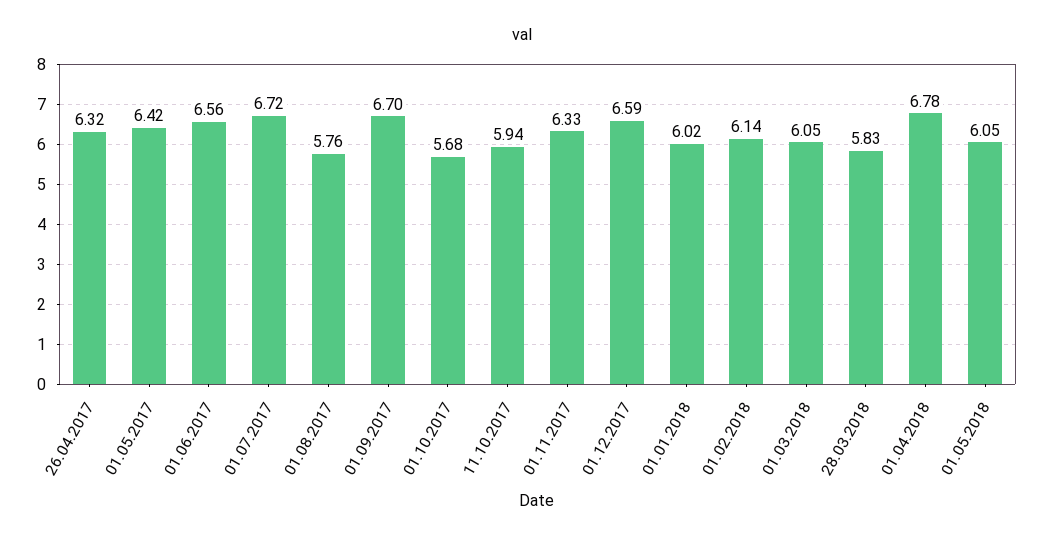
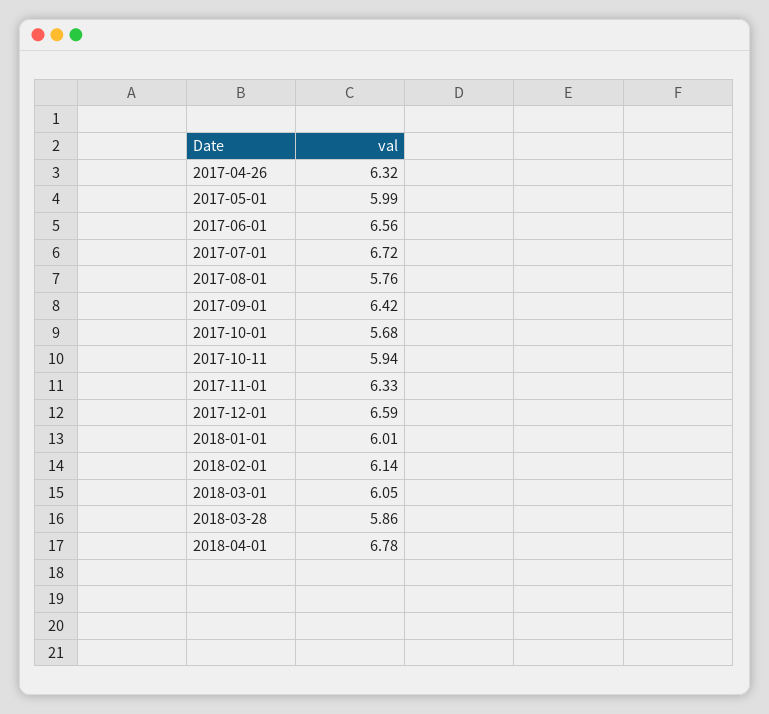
  {
    "26.04.2017": 6.32,
-   "01.05.2017": 6.42,
+   "01.05.2017": 5.99,
    "01.06.2017": 6.56,
    "01.07.2017": 6.72,
    "01.08.2017": 5.76,
-   "01.09.2017": 6.7,
+   "01.09.2017": 6.42,
    "01.10.2017": 5.68,
    "11.10.2017": 5.94,
    "01.11.2017": 6.33,
    "01.12.2017": 6.59,
-   "01.01.2018": 6.02,
+   "01.01.2018": 6.01,
    "01.02.2018": 6.14,
    "01.03.2018": 6.05,
-   "28.03.2018": 5.83,
+   "28.03.2018": 5.86,
-   "01.04.2018": 6.78,
+   "01.04.2018": 6.78
-   "01.05.2018": 6.05
  }

